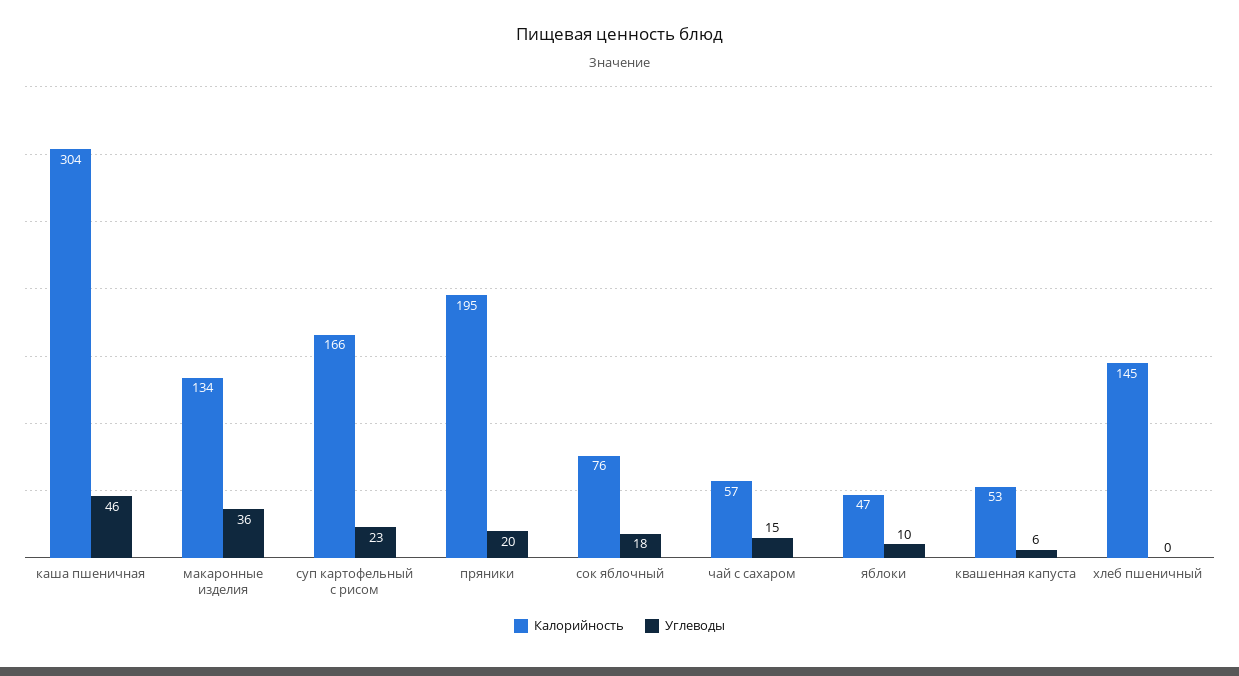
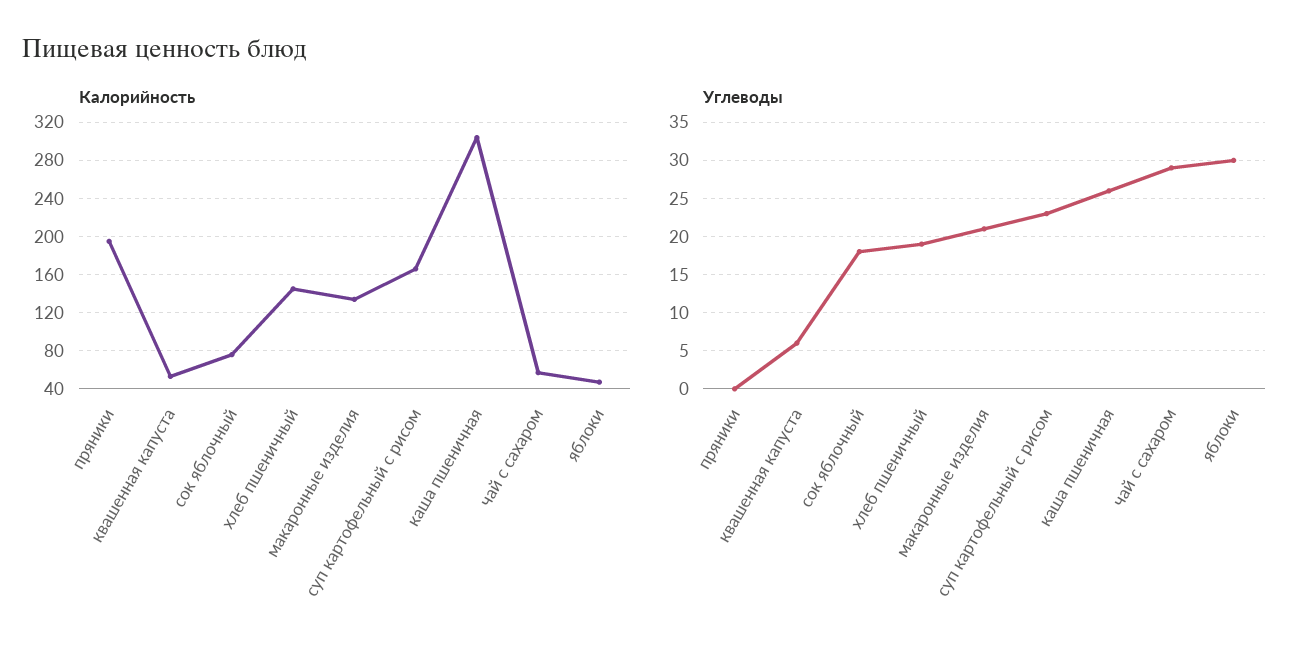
  {
    "Калорийность": {
      "каша пшеничная": 304,
      "макаронные изделия": 134,
      "суп картофельный с рисом": 166,
      "пряники": 195,
      "сок яблочный": 76,
      "чай с сахаром": 57,
      "яблоки": 47,
      "квашенная капуста": 53,
      "хлеб пшеничный": 145
    },
    "Углеводы": {
-     "каша пшеничная": 46,
+     "каша пшеничная": 26,
-     "макаронные изделия": 36,
+     "макаронные изделия": 21,
      "суп картофельный с рисом": 23,
-     "пряники": 20,
+     "пряники": 0,
      "сок яблочный": 18,
-     "чай с сахаром": 15,
+     "чай с сахаром": 29,
-     "яблоки": 10,
+     "яблоки": 30,
      "квашенная капуста": 6,
-     "хлеб пшеничный": 0
+     "хлеб пшеничный": 19
    }
  }

